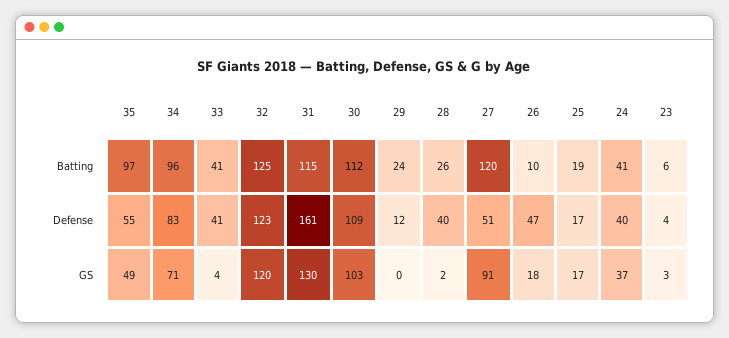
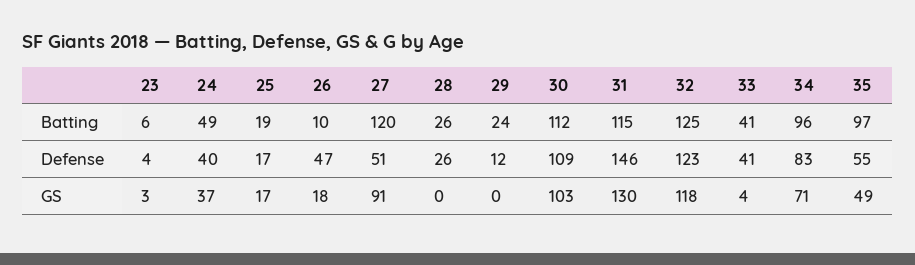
  {
    "35": {
      "Batting": 97,
      "Defense": 55,
      "GS": 49
    },
    "34": {
      "Batting": 96,
      "Defense": 83,
      "GS": 71
    },
    "33": {
      "Batting": 41,
      "Defense": 41,
      "GS": 4
    },
    "32": {
      "Batting": 125,
      "Defense": 123,
-     "GS": 120
+     "GS": 118
    },
    "31": {
      "Batting": 115,
-     "Defense": 161,
+     "Defense": 146,
      "GS": 130
    },
    "30": {
      "Batting": 112,
      "Defense": 109,
      "GS": 103
    },
    "29": {
      "Batting": 24,
      "Defense": 12,
      "GS": 0
    },
    "28": {
      "Batting": 26,
-     "Defense": 40,
+     "Defense": 26,
-     "GS": 2
+     "GS": 0
    },
    "27": {
      "Batting": 120,
      "Defense": 51,
      "GS": 91
    },
    "26": {
      "Batting": 10,
      "Defense": 47,
      "GS": 18
    },
    "25": {
      "Batting": 19,
      "Defense": 17,
      "GS": 17
    },
    "24": {
-     "Batting": 41,
+     "Batting": 49,
      "Defense": 40,
      "GS": 37
    },
    "23": {
      "Batting": 6,
      "Defense": 4,
      "GS": 3
    }
  }

